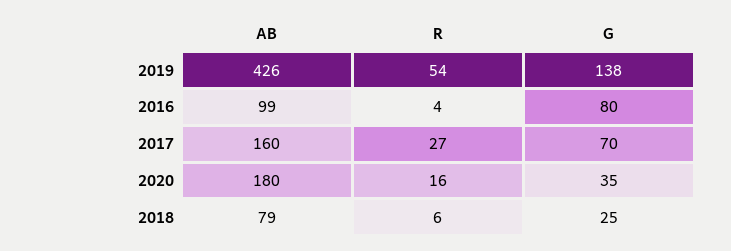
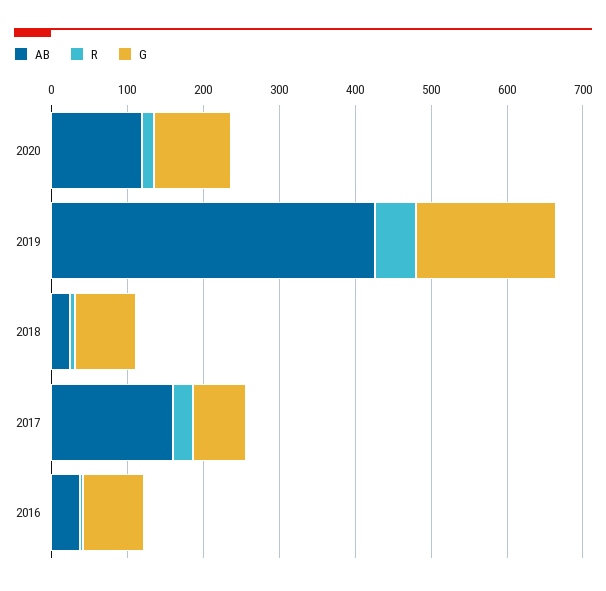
  {
    "AB": {
      "2019": 426,
-     "2016": 99,
+     "2016": 40,
      "2017": 160,
-     "2020": 180,
+     "2020": 120,
-     "2018": 79
+     "2018": 20
    },
    "R": {
      "2019": 54,
      "2016": 4,
      "2017": 27,
      "2020": 16,
      "2018": 6
    },
    "G": {
-     "2019": 138,
+     "2019": 180,
      "2016": 80,
      "2017": 70,
-     "2020": 35,
+     "2020": 100,
-     "2018": 25
+     "2018": 80
    }
  }

